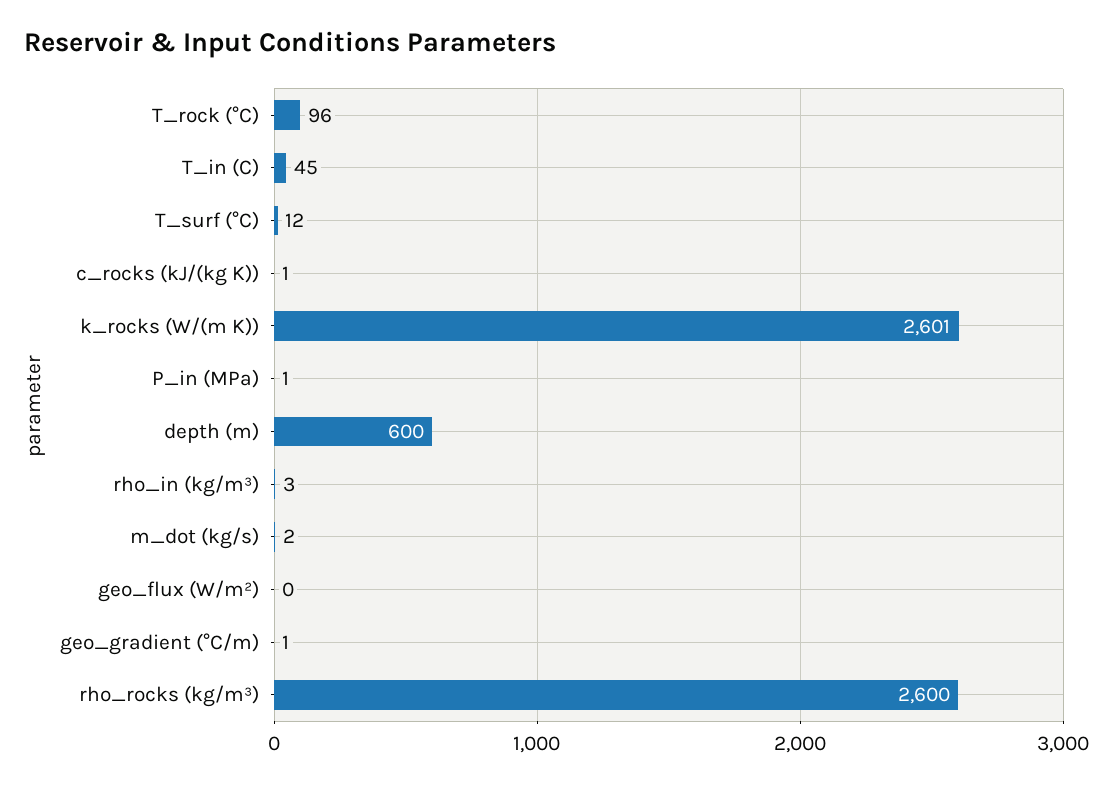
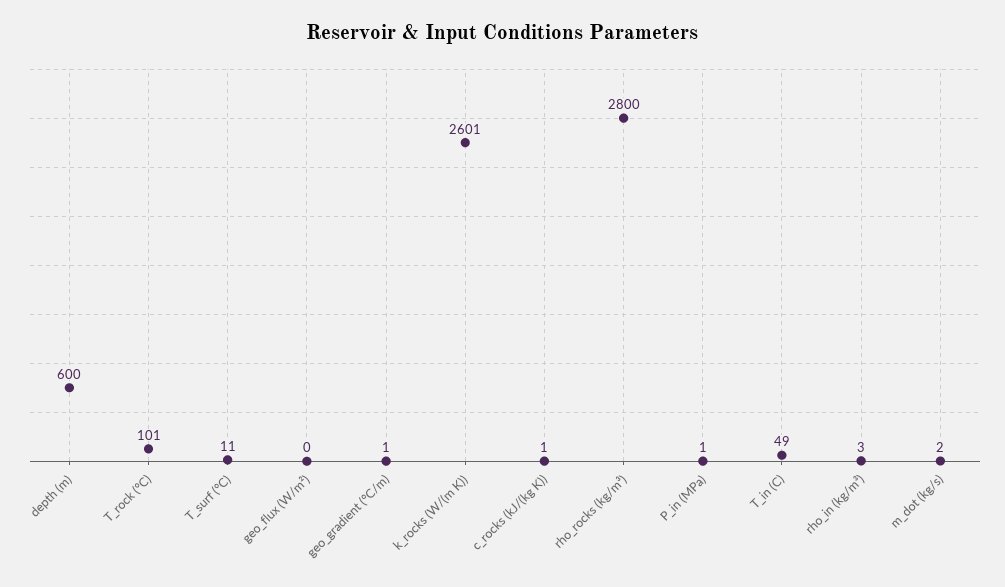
  {
-   "T_rock (°C)": 96,
+   "T_rock (°C)": 101,
-   "T_in (C)": 45,
+   "T_in (C)": 49,
-   "T_surf (°C)": 12,
+   "T_surf (°C)": 11,
    "c_rocks (kJ/(kg K))": 1,
    "k_rocks (W/(m K))": 2601,
    "P_in (MPa)": 1,
    "depth (m)": 600,
    "rho_in (kg/m³)": 3,
    "m_dot (kg/s)": 2,
    "geo_flux (W/m²)": 0,
    "geo_gradient (°C/m)": 1,
-   "rho_rocks (kg/m³)": 2600
+   "rho_rocks (kg/m³)": 2800
  }

